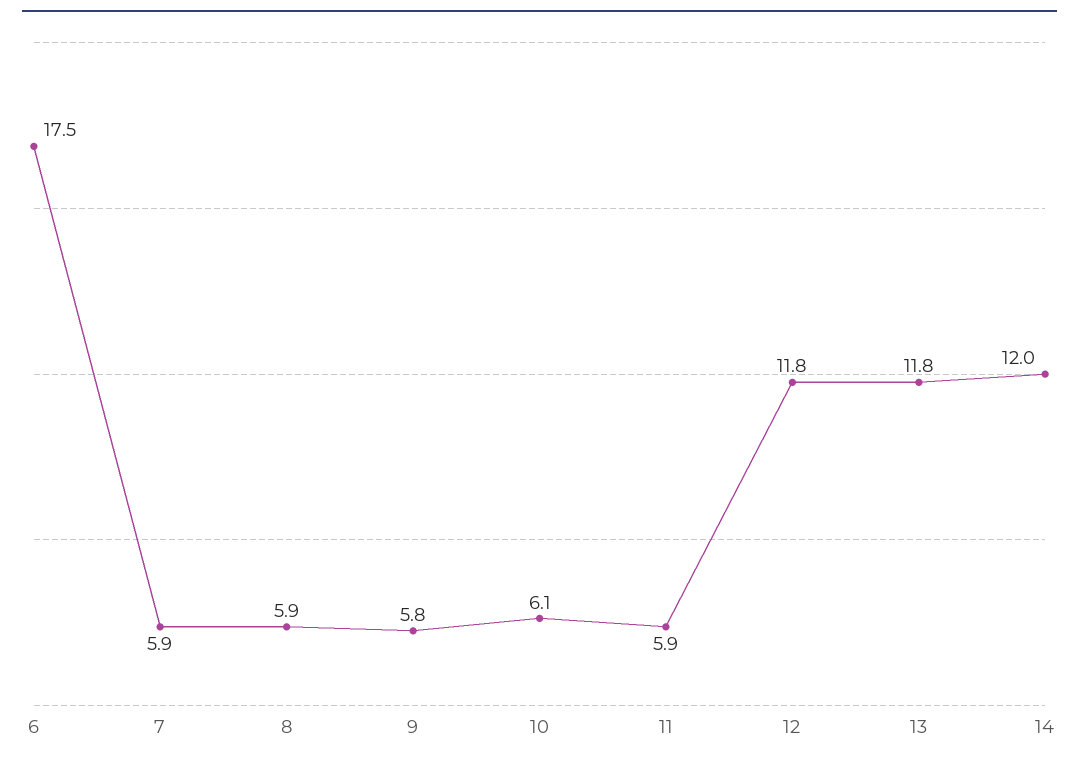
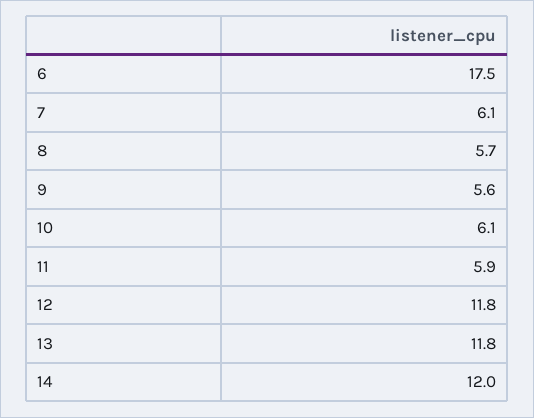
  {
    "6": 17.5,
-   "7": 5.9,
+   "7": 6.1,
-   "8": 5.9,
+   "8": 5.7,
-   "9": 5.8,
+   "9": 5.6,
    "10": 6.1,
    "11": 5.9,
    "12": 11.8,
    "13": 11.8,
    "14": 12
  }

